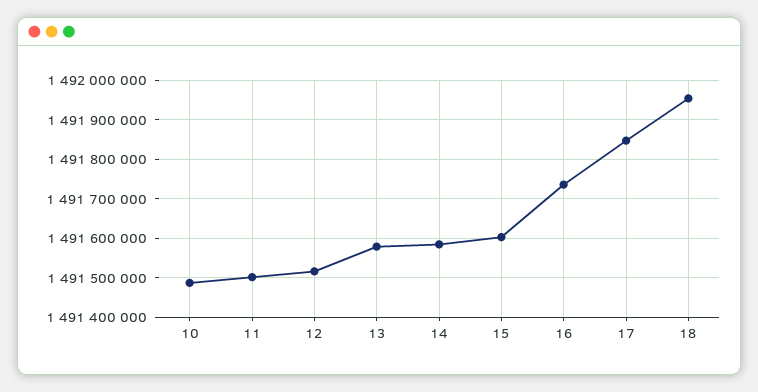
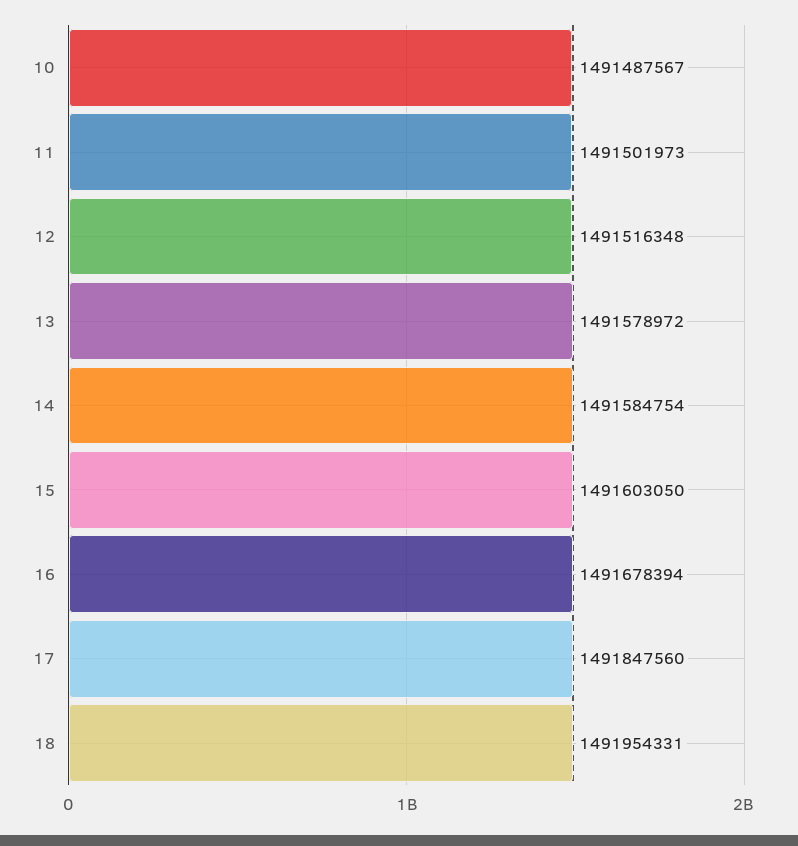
  {
    "10": 1491487567,
    "11": 1491501973,
    "12": 1491516348,
    "13": 1491578972,
    "14": 1491584754,
    "15": 1491603050,
-   "16": 1491740000,
+   "16": 1491678394,
    "17": 1491847560,
    "18": 1491954331
  }

